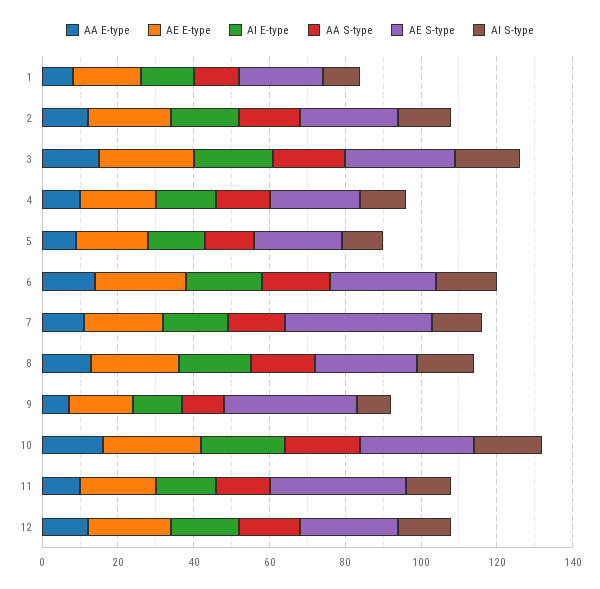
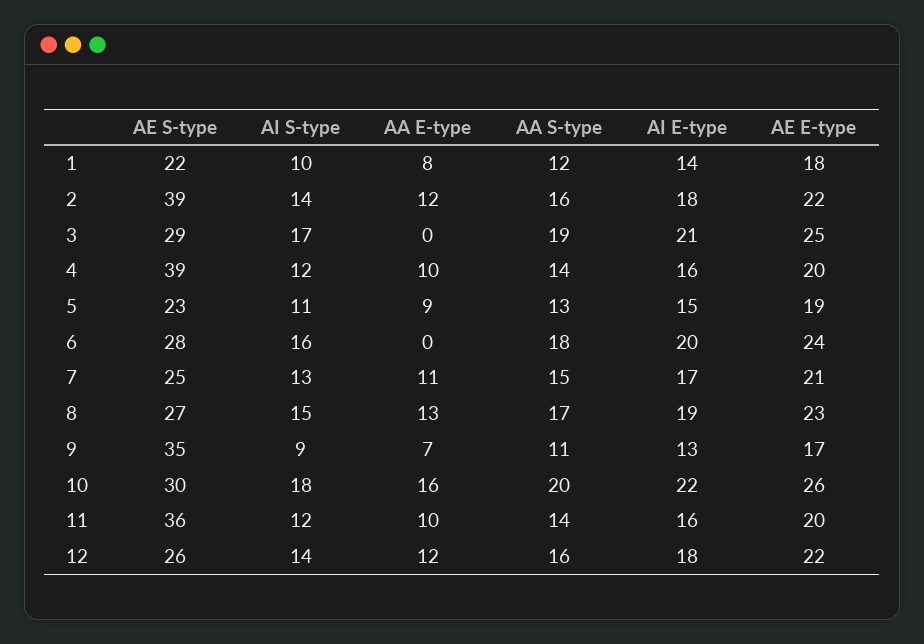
  {
    "AA E-type": {
      "1": 8,
      "2": 12,
-     "3": 15,
+     "3": 0,
      "4": 10,
      "5": 9,
-     "6": 15,
+     "6": 0,
      "7": 11,
      "8": 13,
      "9": 7,
      "10": 16,
      "11": 10,
      "12": 12
    },
    "AE E-type": {
      "1": 18,
      "2": 22,
      "3": 25,
      "4": 20,
      "5": 19,
      "6": 24,
      "7": 21,
      "8": 23,
      "9": 17,
      "10": 26,
      "11": 20,
      "12": 22
    },
    "AI E-type": {
      "1": 14,
      "2": 18,
      "3": 21,
      "4": 16,
      "5": 15,
      "6": 20,
      "7": 17,
      "8": 19,
      "9": 13,
      "10": 22,
      "11": 16,
      "12": 18
    },
    "AA S-type": {
      "1": 12,
      "2": 16,
      "3": 19,
      "4": 14,
      "5": 13,
      "6": 18,
      "7": 15,
      "8": 17,
      "9": 11,
      "10": 20,
      "11": 14,
      "12": 16
    },
    "AE S-type": {
      "1": 22,
-     "2": 25,
+     "2": 39,
      "3": 29,
-     "4": 25,
+     "4": 39,
      "5": 23,
      "6": 28,
-     "7": 40,
+     "7": 25,
      "8": 27,
      "9": 35,
      "10": 30,
      "11": 36,
      "12": 26
    },
    "AI S-type": {
      "1": 10,
      "2": 14,
      "3": 17,
      "4": 12,
      "5": 11,
      "6": 16,
      "7": 13,
      "8": 15,
      "9": 9,
      "10": 18,
      "11": 12,
      "12": 14
    }
  }

